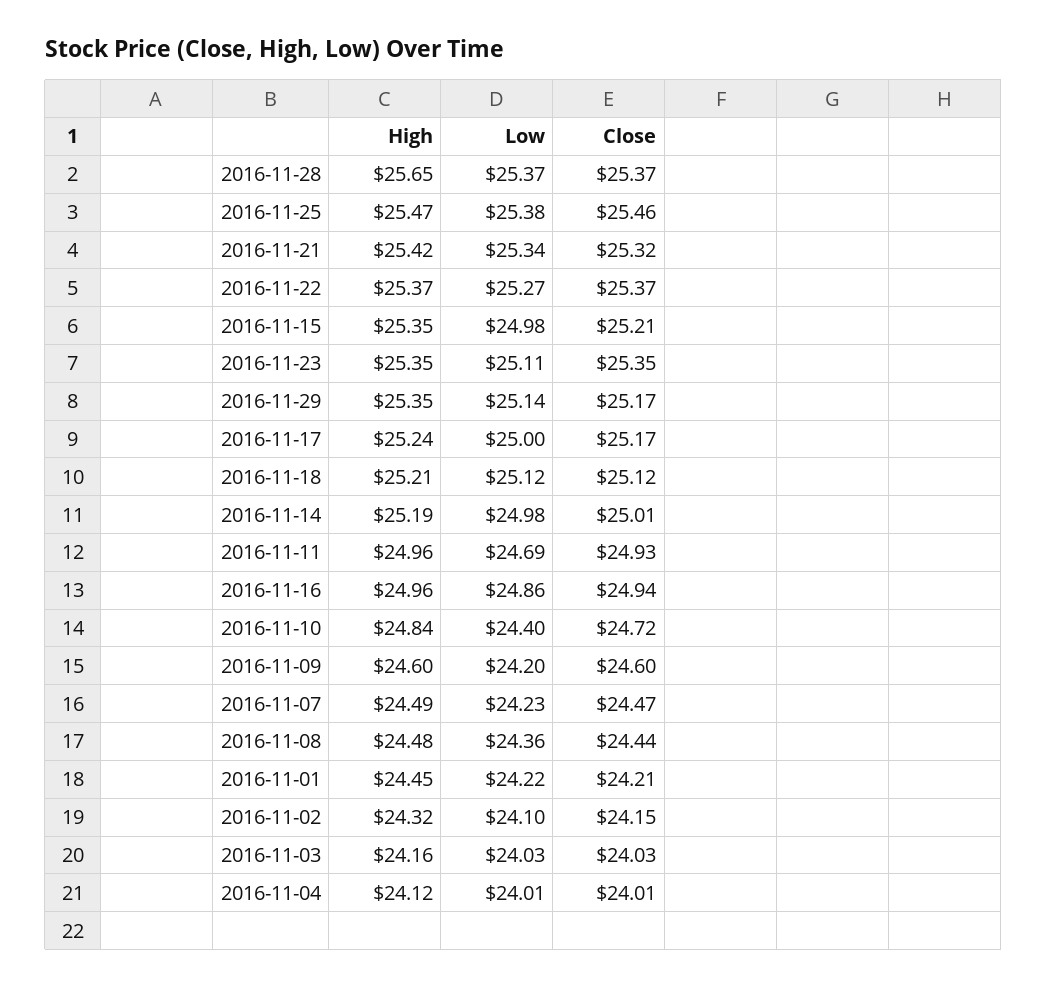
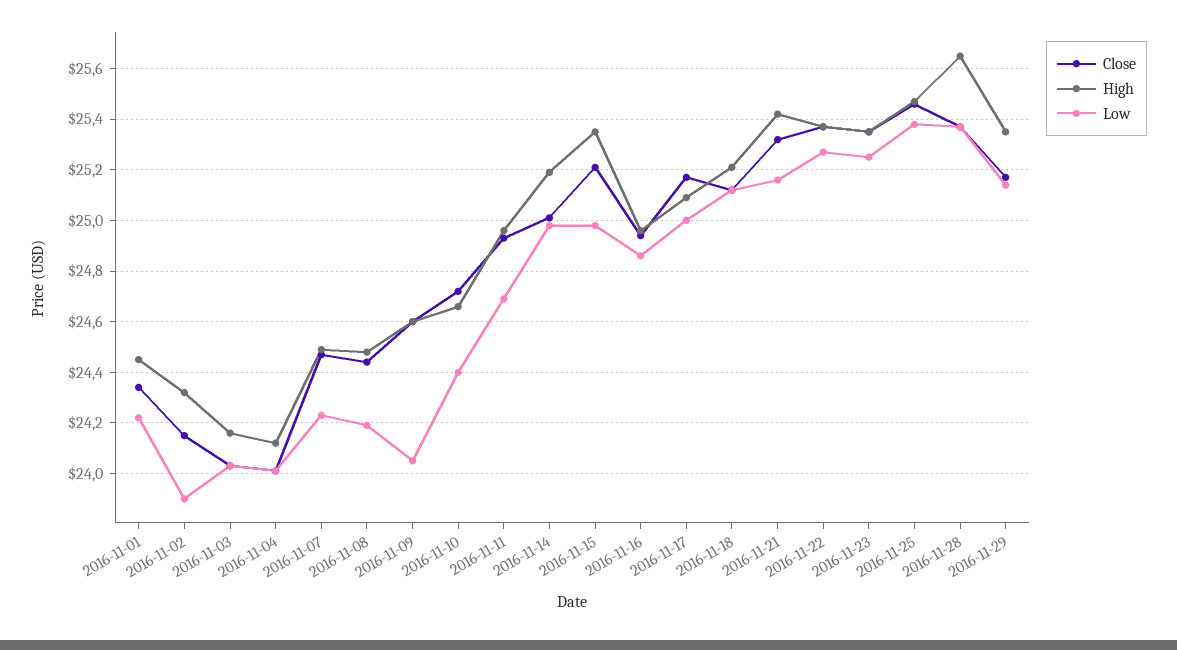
  {
    "High": {
      "2016-11-28": 25.65,
      "2016-11-25": 25.47,
      "2016-11-21": 25.42,
      "2016-11-22": 25.37,
      "2016-11-15": 25.35,
      "2016-11-23": 25.35,
      "2016-11-29": 25.35,
-     "2016-11-17": 25.24,
+     "2016-11-17": 25.1,
      "2016-11-18": 25.21,
      "2016-11-14": 25.19,
      "2016-11-11": 24.96,
      "2016-11-16": 24.96,
-     "2016-11-10": 24.84,
+     "2016-11-10": 24.65,
      "2016-11-09": 24.6,
      "2016-11-07": 24.49,
      "2016-11-08": 24.48,
      "2016-11-01": 24.45,
      "2016-11-02": 24.32,
      "2016-11-03": 24.16,
      "2016-11-04": 24.12
    },
    "Low": {
      "2016-11-28": 25.37,
      "2016-11-25": 25.38,
-     "2016-11-21": 25.34,
+     "2016-11-21": 25.15,
      "2016-11-22": 25.27,
      "2016-11-15": 24.98,
-     "2016-11-23": 25.11,
+     "2016-11-23": 25.25,
      "2016-11-29": 25.14,
      "2016-11-17": 25,
      "2016-11-18": 25.12,
      "2016-11-14": 24.98,
      "2016-11-11": 24.69,
      "2016-11-16": 24.86,
      "2016-11-10": 24.4,
-     "2016-11-09": 24.2,
+     "2016-11-09": 24.05,
      "2016-11-07": 24.23,
-     "2016-11-08": 24.36,
+     "2016-11-08": 24.2,
      "2016-11-01": 24.22,
-     "2016-11-02": 24.1,
+     "2016-11-02": 23.9,
      "2016-11-03": 24.03,
      "2016-11-04": 24.01
    },
    "Close": {
      "2016-11-28": 25.37,
      "2016-11-25": 25.46,
      "2016-11-21": 25.32,
      "2016-11-22": 25.37,
      "2016-11-15": 25.21,
      "2016-11-23": 25.35,
      "2016-11-29": 25.17,
      "2016-11-17": 25.17,
      "2016-11-18": 25.12,
      "2016-11-14": 25.01,
      "2016-11-11": 24.93,
      "2016-11-16": 24.94,
      "2016-11-10": 24.72,
      "2016-11-09": 24.6,
      "2016-11-07": 24.47,
      "2016-11-08": 24.44,
-     "2016-11-01": 24.21,
+     "2016-11-01": 24.35,
      "2016-11-02": 24.15,
      "2016-11-03": 24.03,
      "2016-11-04": 24.01
    }
  }

